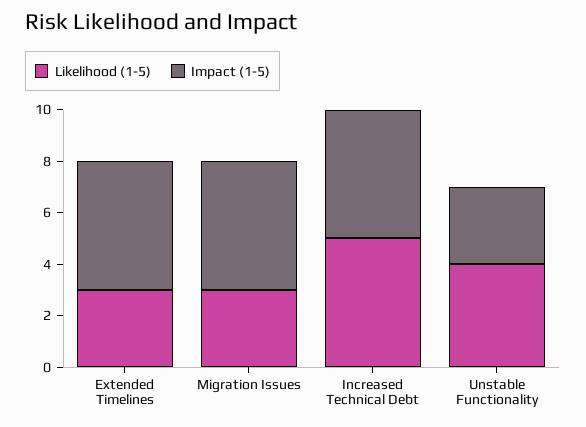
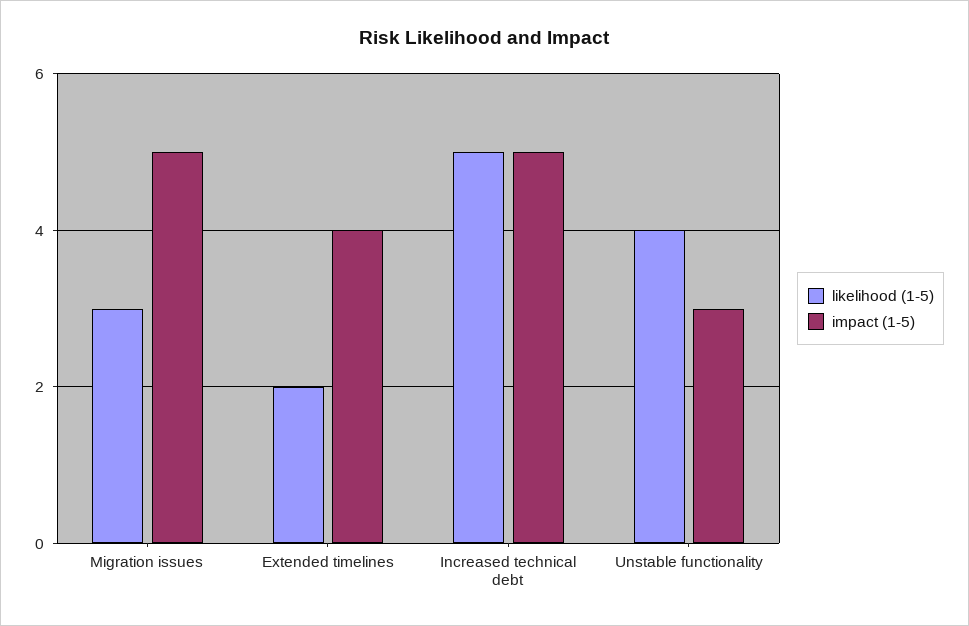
  {
    "Likelihood (1-5)": {
-     "Extended Timelines": 3,
+     "Extended Timelines": 2,
      "Migration Issues": 3,
      "Increased Technical Debt": 5,
      "Unstable Functionality": 4
    },
    "Impact (1-5)": {
-     "Extended Timelines": 5,
+     "Extended Timelines": 4,
      "Migration Issues": 5,
      "Increased Technical Debt": 5,
      "Unstable Functionality": 3
    }
  }

